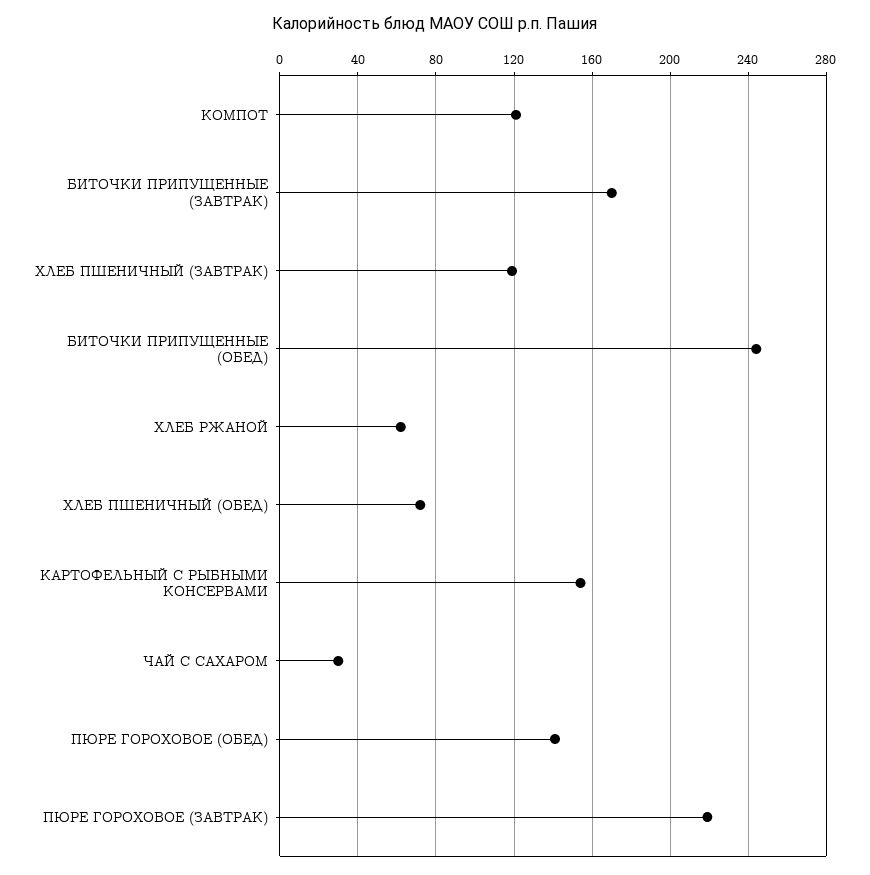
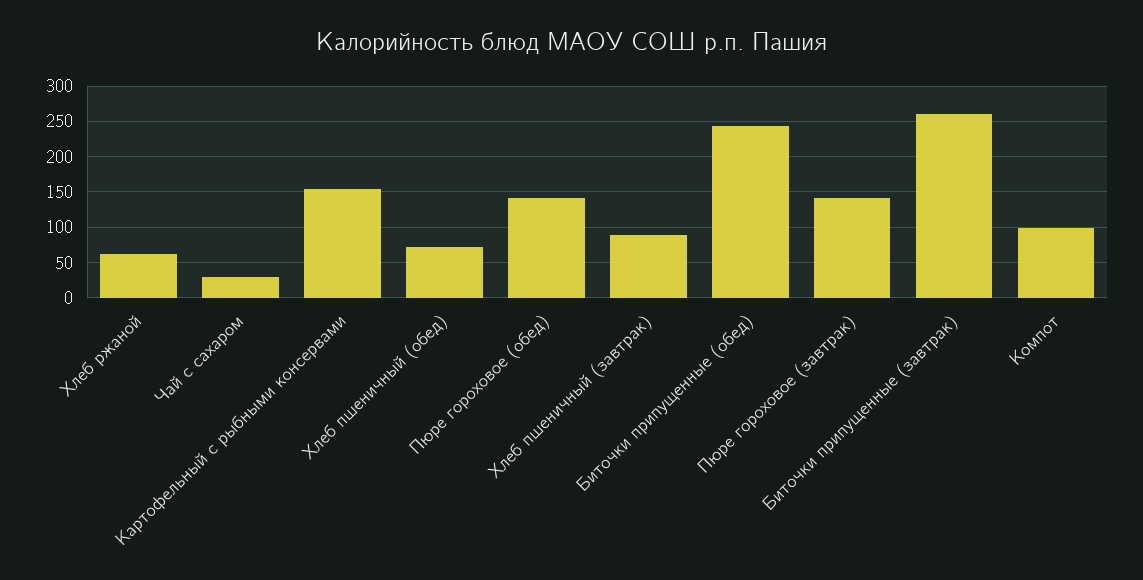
  {
-   "КОМПОТ": 120,
+   "КОМПОТ": 100,
-   "БИТОЧКИ ПРИПУЩЕННЫЕ (ЗАВТРАК)": 170,
+   "БИТОЧКИ ПРИПУЩЕННЫЕ (ЗАВТРАК)": 260,
-   "ХЛЕБ ПШЕНИЧНЫЙ (ЗАВТРАК)": 120,
+   "ХЛЕБ ПШЕНИЧНЫЙ (ЗАВТРАК)": 90,
    "БИТОЧКИ ПРИПУЩЕННЫЕ (ОБЕД)": 245,
    "ХЛЕБ РЖАНОЙ": 60,
    "ХЛЕБ ПШЕНИЧНЫЙ (ОБЕД)": 70,
    "КАРТОФЕЛЬНЫЙ С РЫБНЫМИ КОНСЕРВАМИ": 155,
    "ЧАЙ С САХАРОМ": 30,
    "ПЮРЕ ГОРОХОВОЕ (ОБЕД)": 140,
-   "ПЮРЕ ГОРОХОВОЕ (ЗАВТРАК)": 220
+   "ПЮРЕ ГОРОХОВОЕ (ЗАВТРАК)": 140
  }

